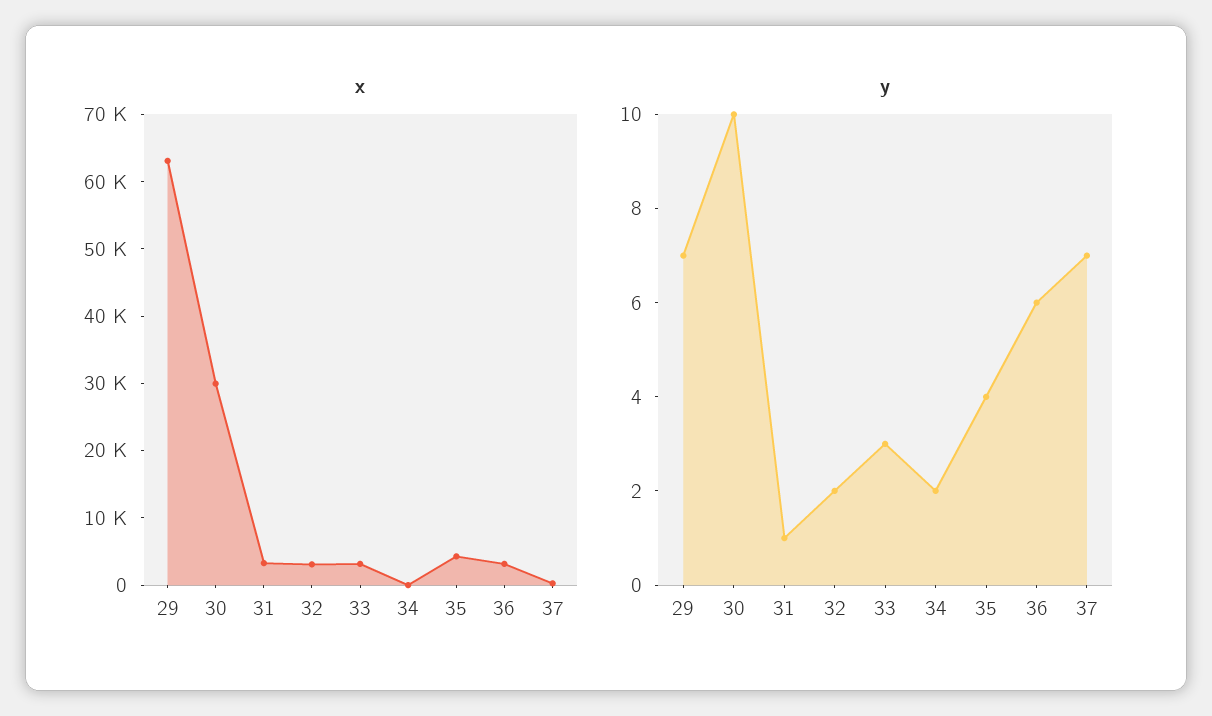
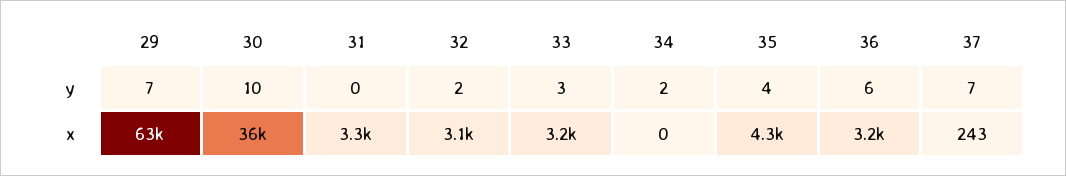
  {
    "x": {
      "29": 63000,
-     "30": 30000,
+     "30": 36000,
      "31": 3300,
      "32": 3100,
      "33": 3200,
      "34": 0,
      "35": 4300,
      "36": 3200,
      "37": 243
    },
    "y": {
      "29": 7,
      "30": 10,
-     "31": 1,
+     "31": 0,
      "32": 2,
      "33": 3,
      "34": 2,
      "35": 4,
      "36": 6,
      "37": 7
    }
  }

